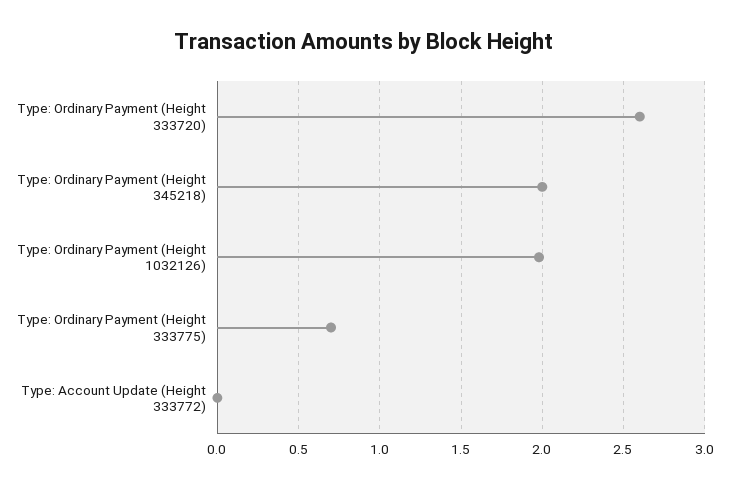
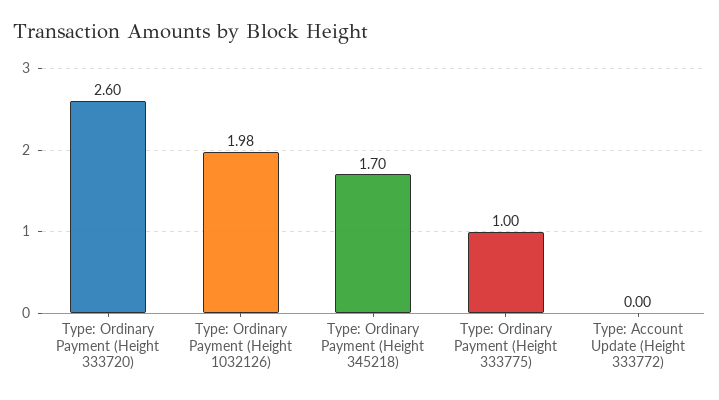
  {
    "Type: Ordinary Payment (Height 333720)": 2.6,
-   "Type: Ordinary Payment (Height 345218)": 2,
+   "Type: Ordinary Payment (Height 345218)": 1.7,
    "Type: Ordinary Payment (Height 1032126)": 1.98,
-   "Type: Ordinary Payment (Height 333775)": 0.7,
+   "Type: Ordinary Payment (Height 333775)": 1,
    "Type: Account Update (Height 333772)": 0
  }

